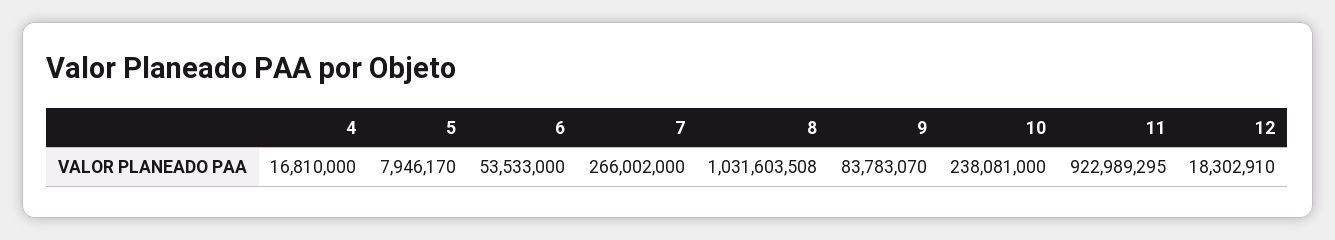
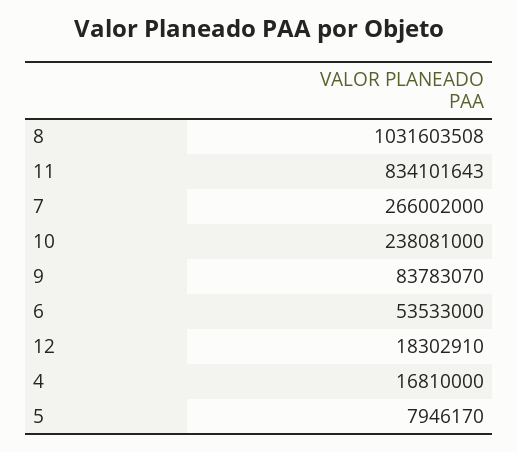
  {
    "4": 16810000,
    "5": 7946170,
    "6": 53533000,
    "7": 266002000,
    "8": 1031603508,
    "9": 83783070,
    "10": 238081000,
-   "11": 922989295,
+   "11": 834101643,
    "12": 18302910
  }

